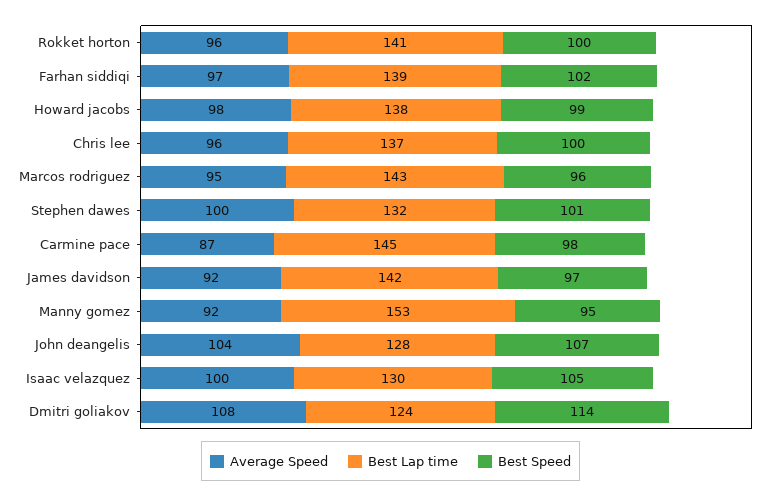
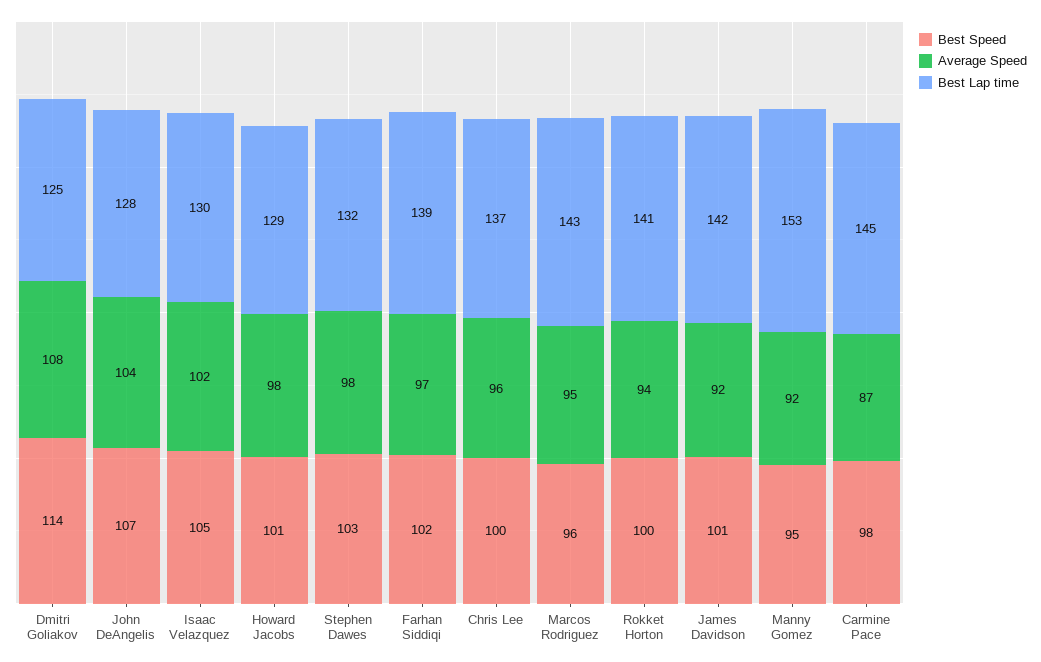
  {
    "Average Speed": {
-     "Rokket horton": 96,
+     "Rokket horton": 94,
      "Farhan siddiqi": 97,
      "Howard jacobs": 98,
      "Chris lee": 96,
      "Marcos rodriguez": 95,
-     "Stephen dawes": 100,
+     "Stephen dawes": 98,
      "Carmine pace": 87,
      "James davidson": 92,
      "Manny gomez": 92,
      "John deangelis": 104,
-     "Isaac velazquez": 100,
+     "Isaac velazquez": 102,
      "Dmitri goliakov": 108
    },
    "Best Lap time": {
      "Rokket horton": 141,
      "Farhan siddiqi": 139,
-     "Howard jacobs": 138,
+     "Howard jacobs": 129,
      "Chris lee": 137,
      "Marcos rodriguez": 143,
      "Stephen dawes": 132,
      "Carmine pace": 145,
      "James davidson": 142,
      "Manny gomez": 153,
      "John deangelis": 128,
      "Isaac velazquez": 130,
-     "Dmitri goliakov": 124
+     "Dmitri goliakov": 125
    },
    "Best Speed": {
      "Rokket horton": 100,
      "Farhan siddiqi": 102,
-     "Howard jacobs": 99,
+     "Howard jacobs": 101,
      "Chris lee": 100,
      "Marcos rodriguez": 96,
-     "Stephen dawes": 101,
+     "Stephen dawes": 103,
      "Carmine pace": 98,
-     "James davidson": 97,
+     "James davidson": 101,
      "Manny gomez": 95,
      "John deangelis": 107,
      "Isaac velazquez": 105,
      "Dmitri goliakov": 114
    }
  }

